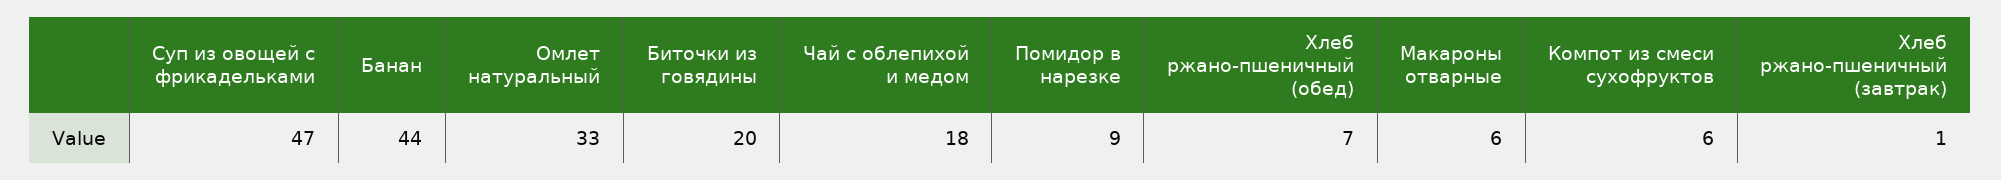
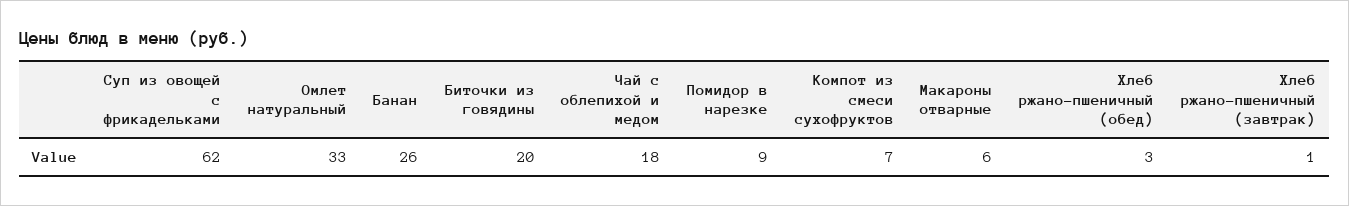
  {
-   "Суп из овощей с фрикадельками": 47,
+   "Суп из овощей с фрикадельками": 62,
-   "Банан": 44,
+   "Банан": 26,
    "Омлет натуральный": 33,
    "Биточки из говядины": 20,
    "Чай с облепихой и медом": 18,
    "Помидор в нарезке": 9,
-   "Хлеб ржано-пшеничный (обед)": 7,
+   "Хлеб ржано-пшеничный (обед)": 3,
    "Макароны отварные": 6,
-   "Компот из смеси сухофруктов": 6,
+   "Компот из смеси сухофруктов": 7,
    "Хлеб ржано-пшеничный (завтрак)": 1
  }

